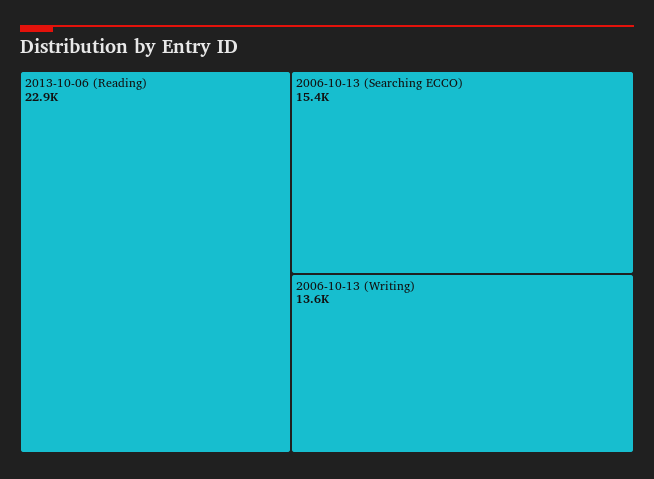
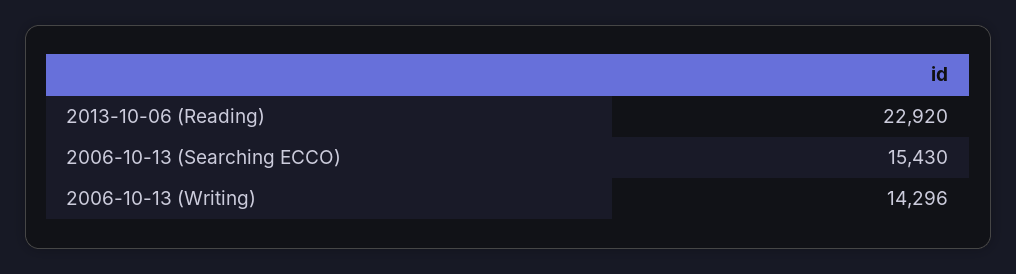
  {
    "2013-10-06 (Reading)": 22920,
    "2006-10-13 (Searching ECCO)": 15430,
-   "2006-10-13 (Writing)": 13600
+   "2006-10-13 (Writing)": 14296
  }

